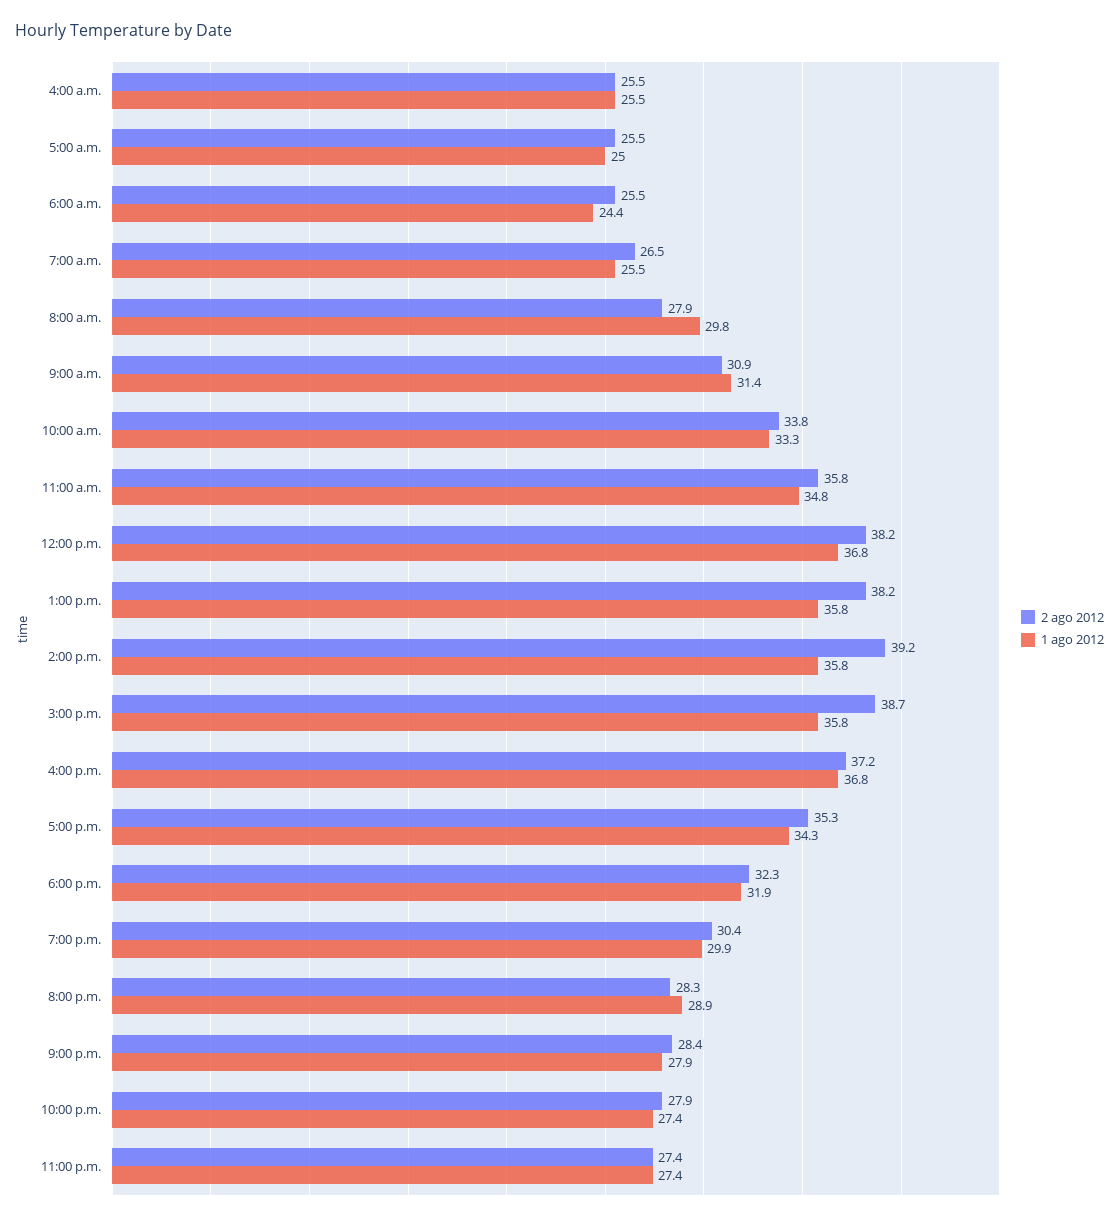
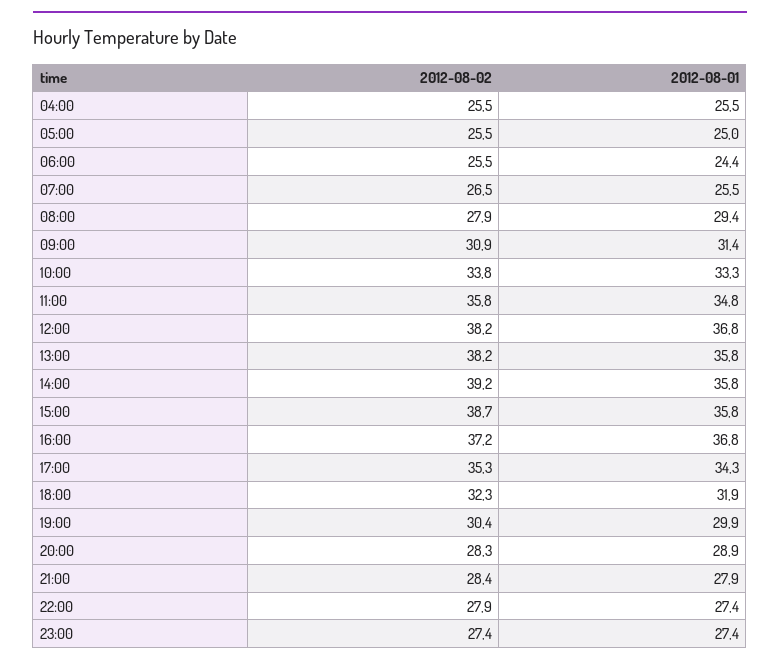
  {
    "2 ago 2012": {
      "4:00 a.m.": 25.5,
      "5:00 a.m.": 25.5,
      "6:00 a.m.": 25.5,
      "7:00 a.m.": 26.5,
      "8:00 a.m.": 27.9,
      "9:00 a.m.": 30.9,
      "10:00 a.m.": 33.8,
      "11:00 a.m.": 35.8,
      "12:00 p.m.": 38.2,
      "1:00 p.m.": 38.2,
      "2:00 p.m.": 39.2,
      "3:00 p.m.": 38.7,
      "4:00 p.m.": 37.2,
      "5:00 p.m.": 35.3,
      "6:00 p.m.": 32.3,
      "7:00 p.m.": 30.4,
      "8:00 p.m.": 28.3,
      "9:00 p.m.": 28.4,
      "10:00 p.m.": 27.9,
      "11:00 p.m.": 27.4
    },
    "1 ago 2012": {
      "4:00 a.m.": 25.5,
      "5:00 a.m.": 25,
      "6:00 a.m.": 24.4,
      "7:00 a.m.": 25.5,
-     "8:00 a.m.": 29.8,
+     "8:00 a.m.": 29.4,
      "9:00 a.m.": 31.4,
      "10:00 a.m.": 33.3,
      "11:00 a.m.": 34.8,
      "12:00 p.m.": 36.8,
      "1:00 p.m.": 35.8,
      "2:00 p.m.": 35.8,
      "3:00 p.m.": 35.8,
      "4:00 p.m.": 36.8,
      "5:00 p.m.": 34.3,
      "6:00 p.m.": 31.9,
      "7:00 p.m.": 29.9,
      "8:00 p.m.": 28.9,
      "9:00 p.m.": 27.9,
      "10:00 p.m.": 27.4,
      "11:00 p.m.": 27.4
    }
  }

